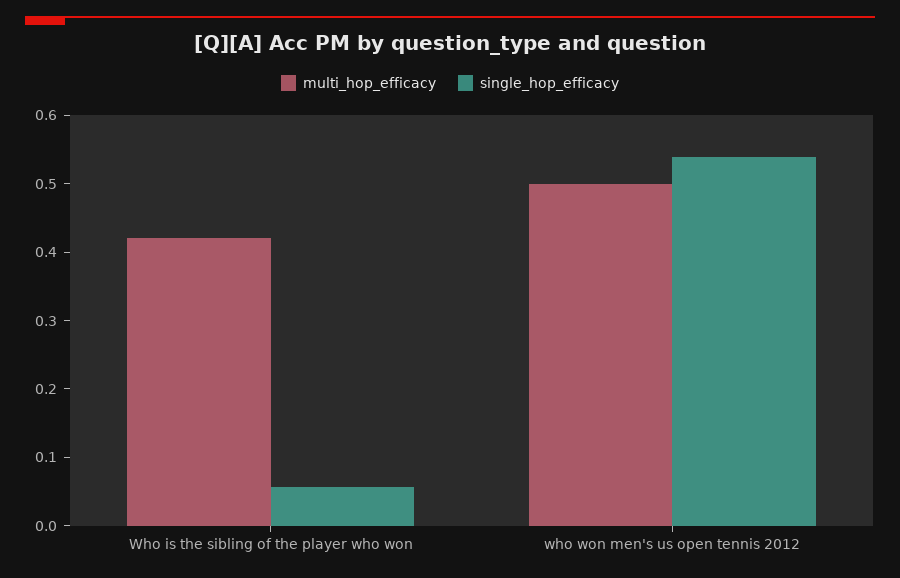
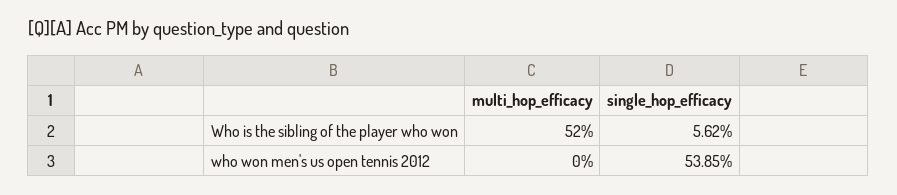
  {
    "multi_hop_efficacy": {
-     "Who is the sibling of the player who won": 0.42,
+     "Who is the sibling of the player who won": 0.52,
-     "who won men's us open tennis 2012": 0.5
+     "who won men's us open tennis 2012": 0
    },
    "single_hop_efficacy": {
      "Who is the sibling of the player who won": 0.0562,
      "who won men's us open tennis 2012": 0.5385
    }
  }

